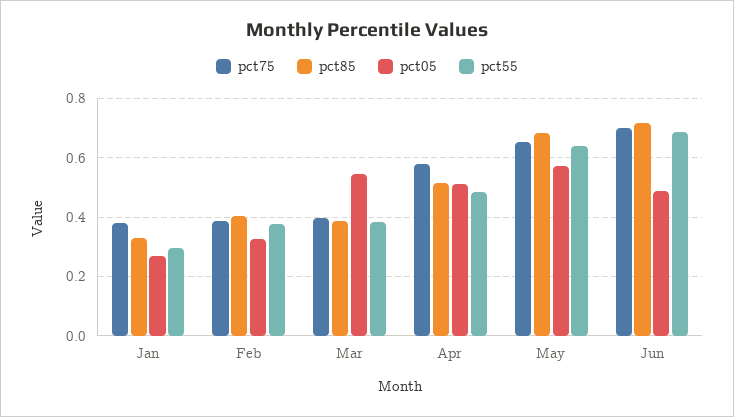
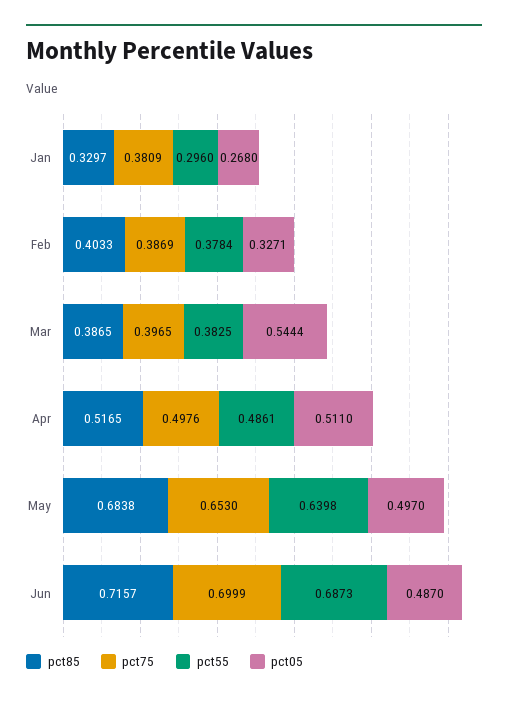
  {
    "pct75": {
      "Jan": 0.3809,
      "Feb": 0.3869,
      "Mar": 0.3965,
-     "Apr": 0.575,
+     "Apr": 0.4976,
      "May": 0.653,
      "Jun": 0.6999
    },
    "pct85": {
      "Jan": 0.3297,
      "Feb": 0.4033,
      "Mar": 0.3865,
      "Apr": 0.5165,
      "May": 0.6838,
      "Jun": 0.7157
    },
    "pct05": {
      "Jan": 0.268,
      "Feb": 0.3271,
      "Mar": 0.5444,
      "Apr": 0.511,
-     "May": 0.575,
+     "May": 0.497,
      "Jun": 0.487
    },
    "pct55": {
      "Jan": 0.296,
      "Feb": 0.3784,
      "Mar": 0.3825,
      "Apr": 0.4861,
      "May": 0.6398,
      "Jun": 0.6873
    }
  }

